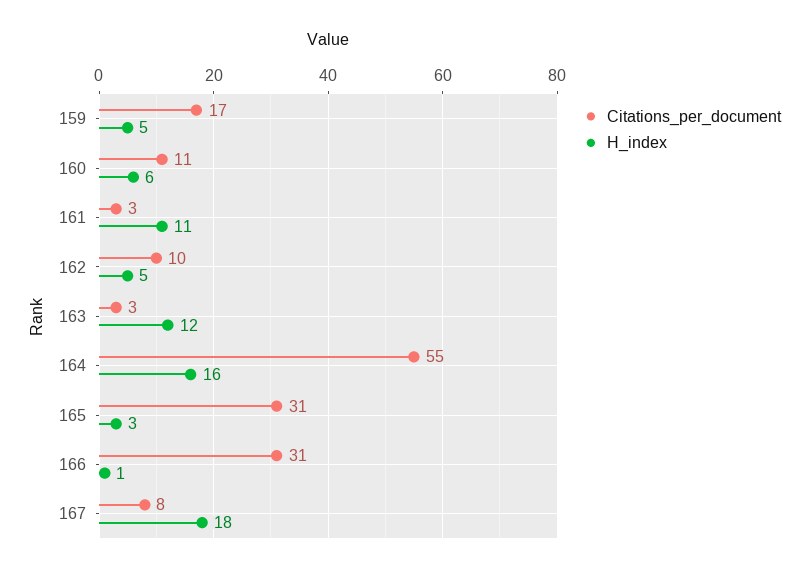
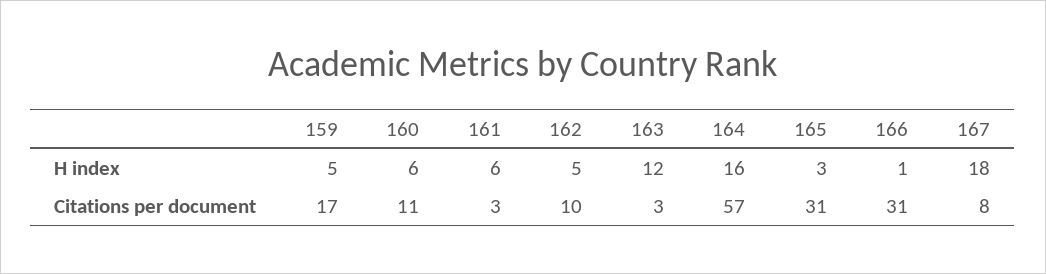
  {
    "Citations_per_document": {
      "159": 17,
      "160": 11,
      "161": 3,
      "162": 10,
      "163": 3,
-     "164": 55,
+     "164": 57,
      "165": 31,
      "166": 31,
      "167": 8
    },
    "H_index": {
      "159": 5,
      "160": 6,
-     "161": 11,
+     "161": 6,
      "162": 5,
      "163": 12,
      "164": 16,
      "165": 3,
      "166": 1,
      "167": 18
    }
  }

